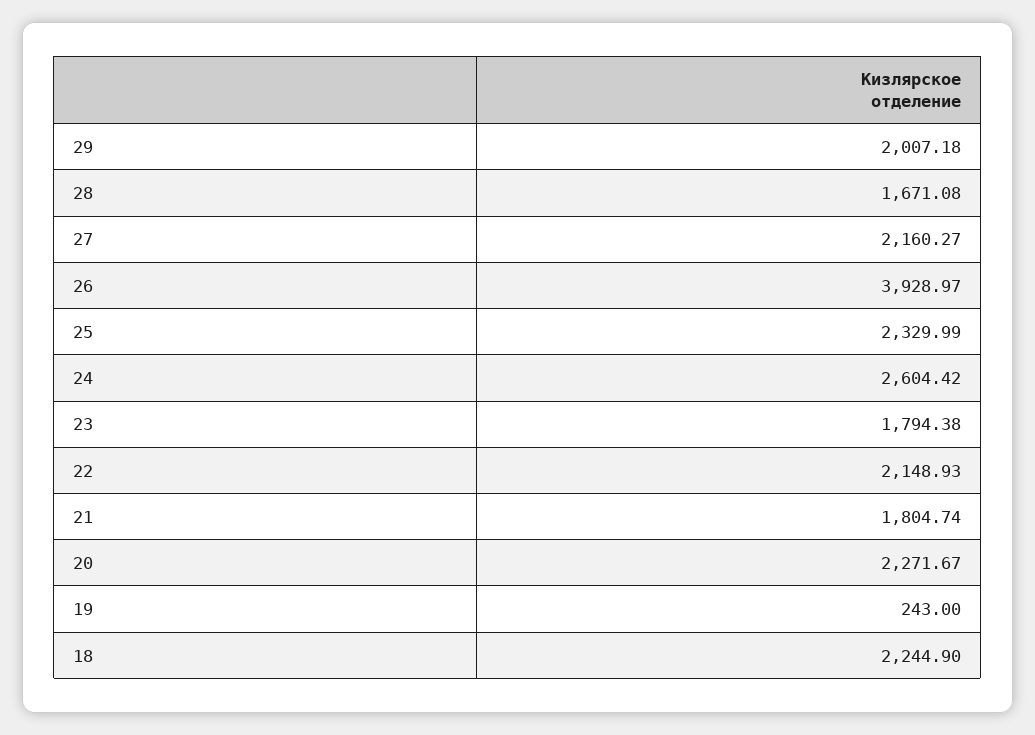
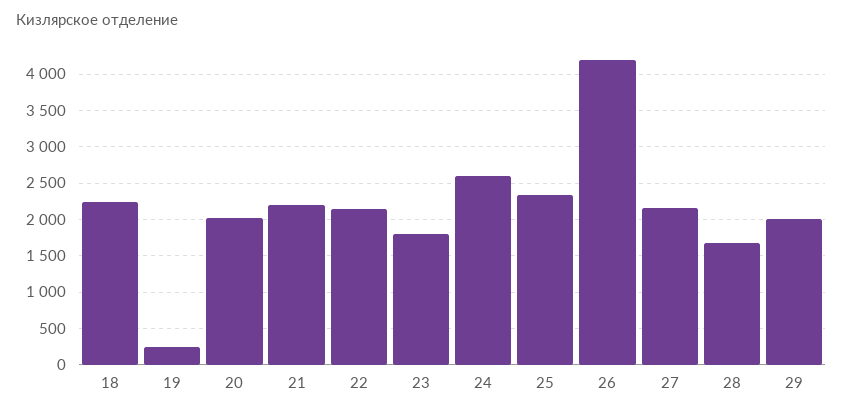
  {
    "29": 2007.18,
    "28": 1671.08,
    "27": 2160.27,
-   "26": 3928.97,
+   "26": 4200,
    "25": 2329.99,
    "24": 2604.42,
    "23": 1794.38,
    "22": 2148.93,
-   "21": 1804.74,
+   "21": 2200,
-   "20": 2271.67,
+   "20": 2000,
    "19": 243,
    "18": 2244.9
  }

